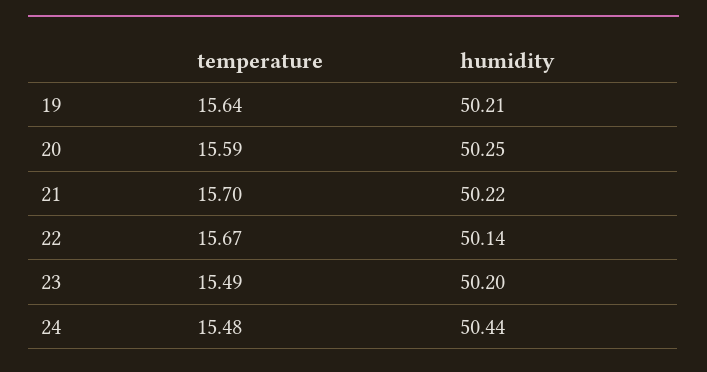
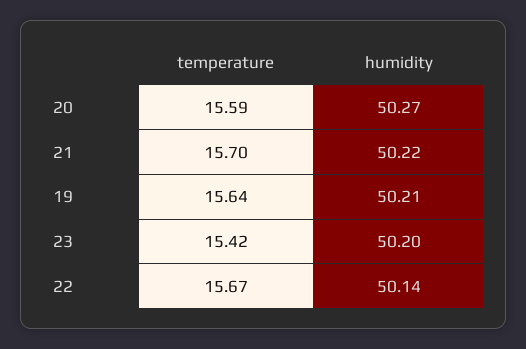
  {
    "temperature": {
      "19": 15.64,
      "20": 15.59,
      "21": 15.7,
      "22": 15.67,
-     "23": 15.49,
+     "23": 15.42
-     "24": 15.48
    },
    "humidity": {
      "19": 50.21,
-     "20": 50.25,
+     "20": 50.27,
      "21": 50.22,
      "22": 50.14,
-     "23": 50.2,
+     "23": 50.2
-     "24": 50.44
    }
  }

